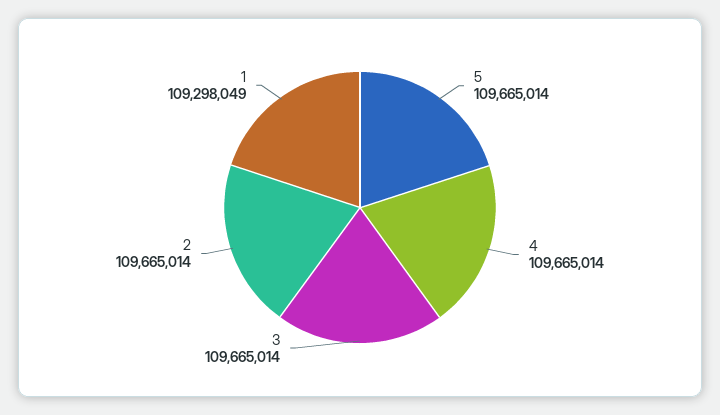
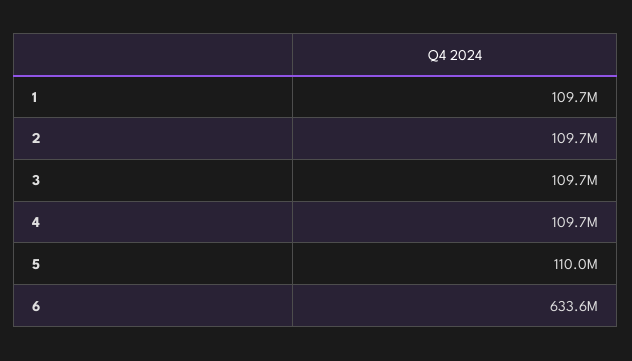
  {
-   "5": 109665014,
+   "5": 110000000,
    "4": 109665014,
    "3": 109665014,
    "2": 109665014,
-   "1": 109298049
+   "1": 109700000,
+   "6": 633600000
  }

